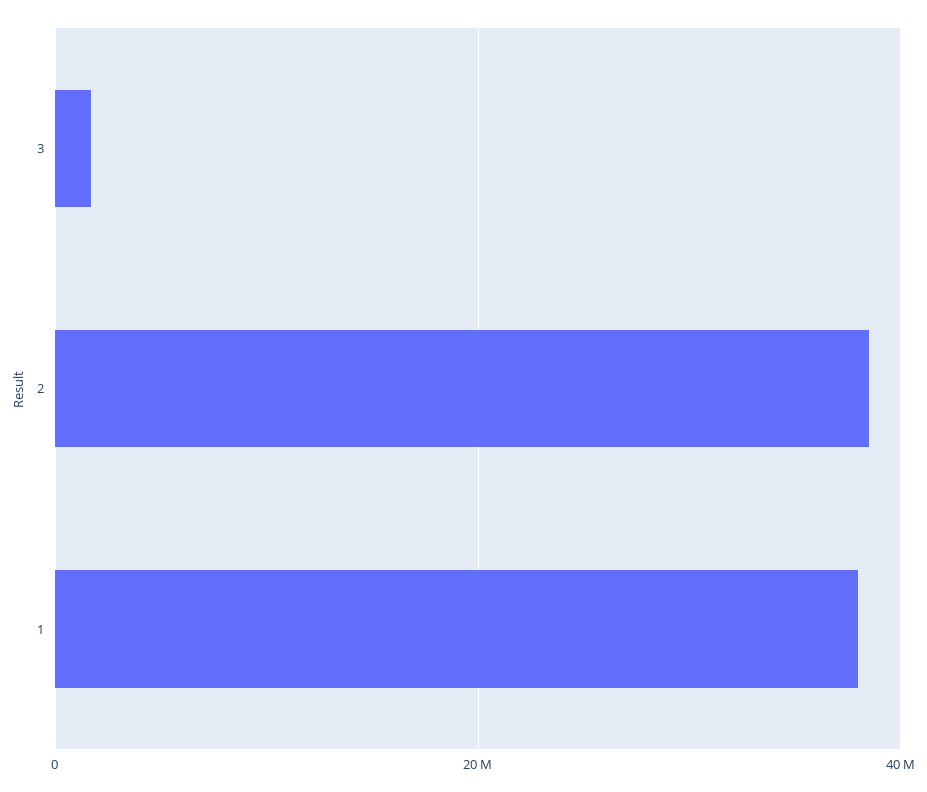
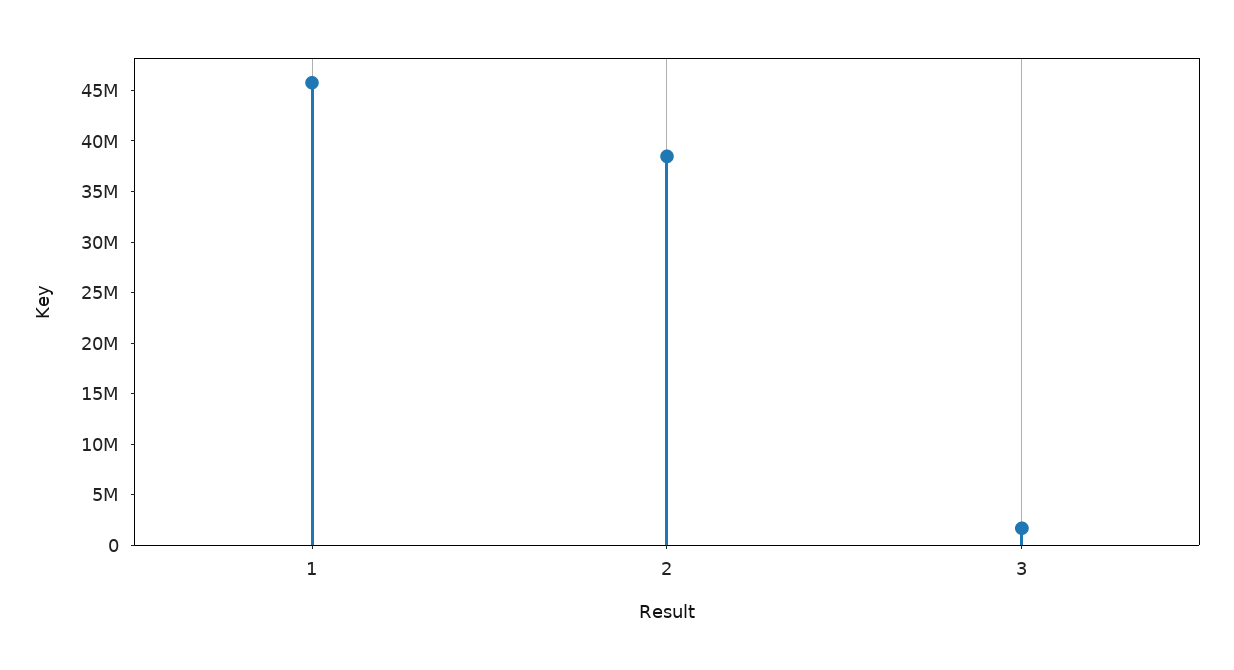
  {
    "3": 2000000,
    "2": 38000000,
-   "1": 38000000
+   "1": 46000000
  }

